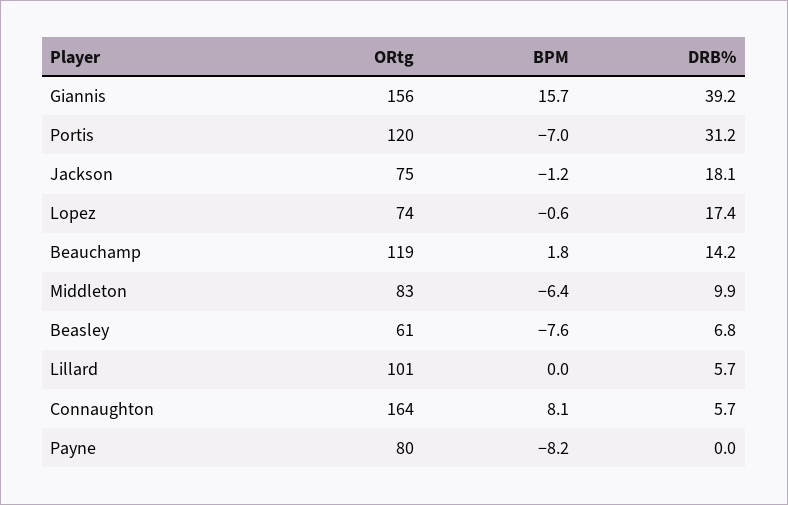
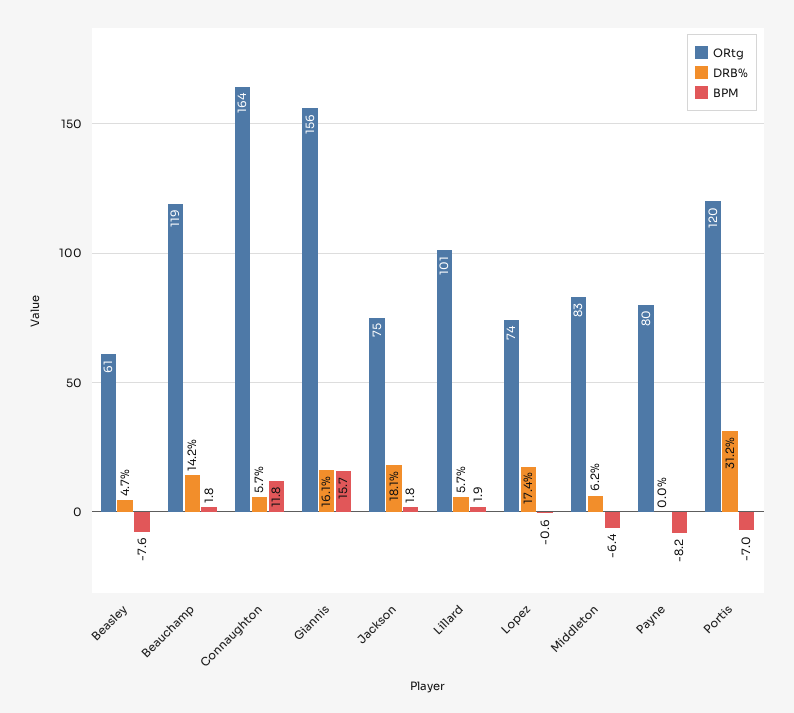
  {
    "ORtg": {
      "Giannis": 156,
      "Portis": 120,
      "Jackson": 75,
      "Lopez": 74,
      "Beauchamp": 119,
      "Middleton": 83,
      "Beasley": 61,
      "Lillard": 101,
      "Connaughton": 164,
      "Payne": 80
    },
    "BPM": {
      "Giannis": 15.7,
      "Portis": -7,
-     "Jackson": -1.2,
+     "Jackson": 1.8,
      "Lopez": -0.6,
      "Beauchamp": 1.8,
      "Middleton": -6.4,
      "Beasley": -7.6,
-     "Lillard": 0,
+     "Lillard": 1.9,
-     "Connaughton": 8.1,
+     "Connaughton": 11.8,
      "Payne": -8.2
    },
    "DRB%": {
-     "Giannis": 39.2,
+     "Giannis": 16.1,
      "Portis": 31.2,
      "Jackson": 18.1,
      "Lopez": 17.4,
      "Beauchamp": 14.2,
-     "Middleton": 9.9,
+     "Middleton": 6.2,
-     "Beasley": 6.8,
+     "Beasley": 4.7,
      "Lillard": 5.7,
      "Connaughton": 5.7,
      "Payne": 0
    }
  }

